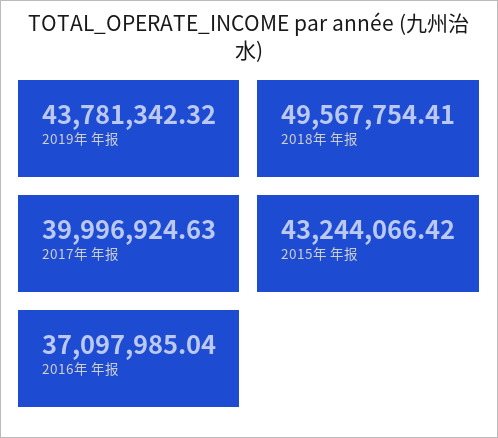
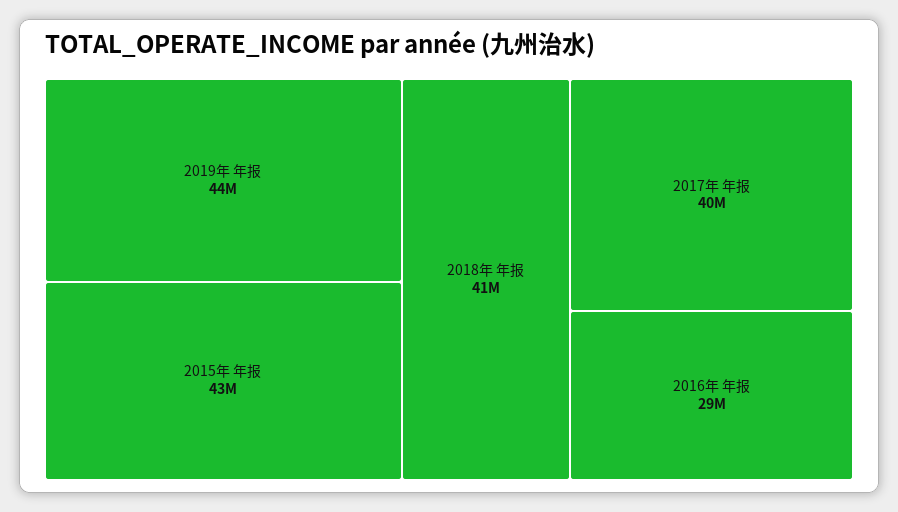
  {
    "2019年 年报": 43781342.32,
-   "2018年 年报": 49567754.41,
+   "2018年 年报": 41000000,
    "2017年 年报": 39996924.63,
    "2015年 年报": 43244066.42,
-   "2016年 年报": 37097985.04
+   "2016年 年报": 29000000
  }

